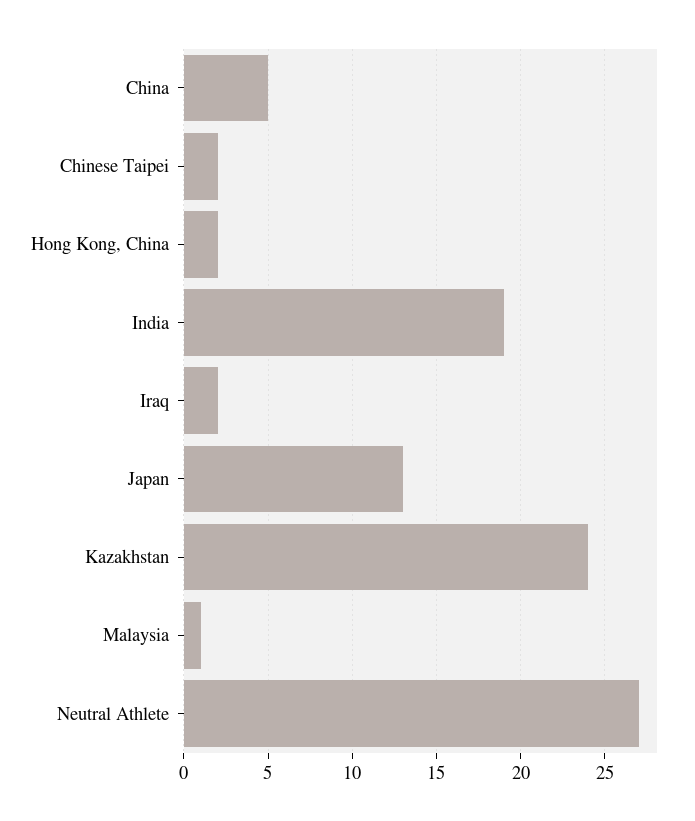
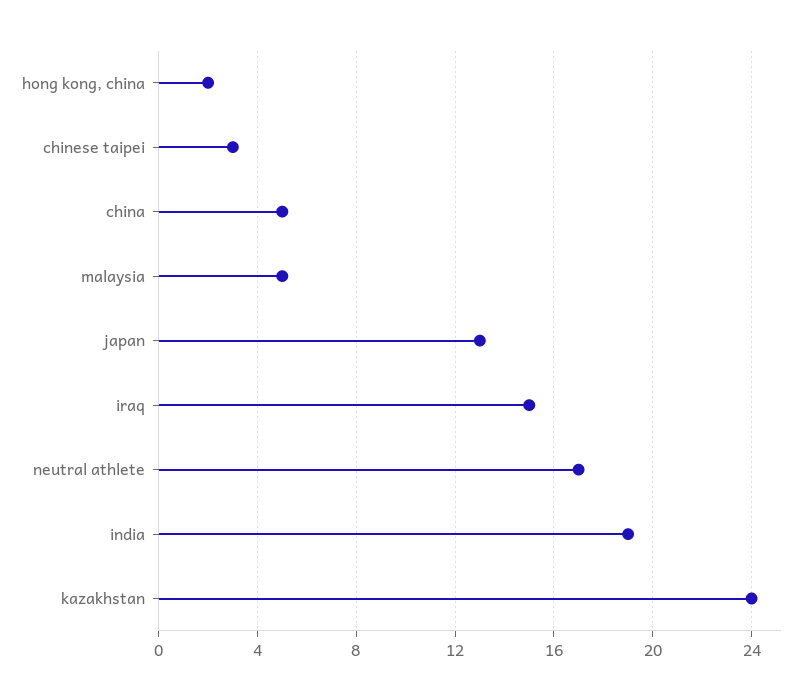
  {
    "China": 5,
-   "Chinese Taipei": 2,
+   "Chinese Taipei": 3,
    "Hong Kong, China": 2,
    "India": 19,
-   "Iraq": 2,
+   "Iraq": 15,
    "Japan": 13,
    "Kazakhstan": 24,
-   "Malaysia": 1,
+   "Malaysia": 5,
-   "Neutral Athlete": 27
+   "Neutral Athlete": 17
  }

